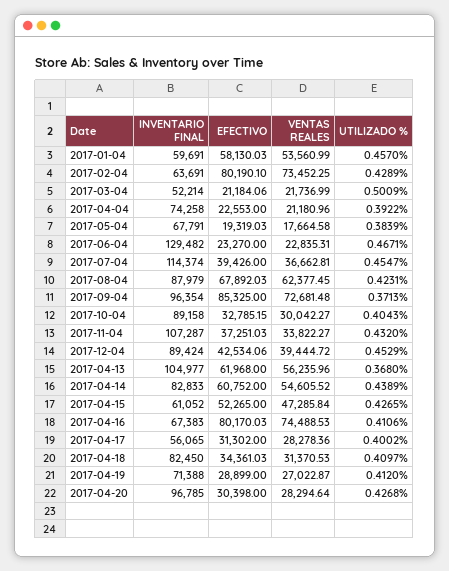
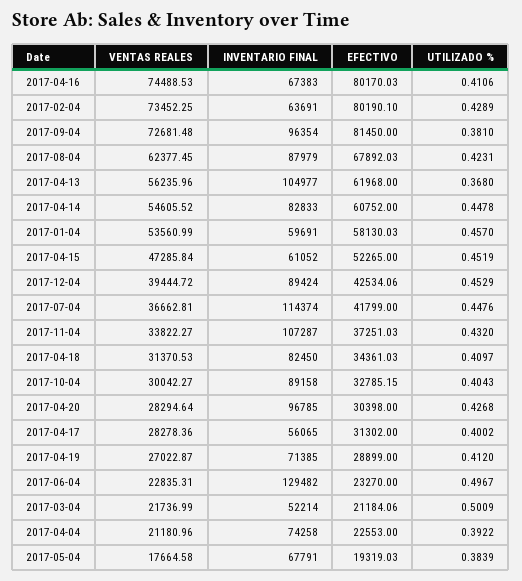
  {
    "INVENTARIO FINAL": {
      "2017-01-04": 59691,
      "2017-02-04": 63691,
      "2017-03-04": 52214,
      "2017-04-04": 74258,
      "2017-05-04": 67791,
      "2017-06-04": 129482,
      "2017-07-04": 114374,
      "2017-08-04": 87979,
      "2017-09-04": 96354,
      "2017-10-04": 89158,
      "2017-11-04": 107287,
      "2017-12-04": 89424,
      "2017-04-13": 104977,
      "2017-04-14": 82833,
      "2017-04-15": 61052,
      "2017-04-16": 67383,
      "2017-04-17": 56065,
      "2017-04-18": 82450,
-     "2017-04-19": 71388,
+     "2017-04-19": 71385,
      "2017-04-20": 96785
    },
    "EFECTIVO": {
      "2017-01-04": 58130.03,
      "2017-02-04": 80190.1,
      "2017-03-04": 21184.06,
      "2017-04-04": 22553,
      "2017-05-04": 19319.03,
      "2017-06-04": 23270,
-     "2017-07-04": 39426,
+     "2017-07-04": 41799,
      "2017-08-04": 67892.03,
-     "2017-09-04": 85325,
+     "2017-09-04": 81450,
      "2017-10-04": 32785.15,
      "2017-11-04": 37251.03,
      "2017-12-04": 42534.06,
      "2017-04-13": 61968,
      "2017-04-14": 60752,
      "2017-04-15": 52265,
      "2017-04-16": 80170.03,
      "2017-04-17": 31302,
      "2017-04-18": 34361.03,
      "2017-04-19": 28899,
      "2017-04-20": 30398
    },
    "VENTAS REALES": {
      "2017-01-04": 53560.99,
      "2017-02-04": 73452.25,
      "2017-03-04": 21736.99,
      "2017-04-04": 21180.96,
      "2017-05-04": 17664.58,
      "2017-06-04": 22835.31,
      "2017-07-04": 36662.81,
      "2017-08-04": 62377.45,
      "2017-09-04": 72681.48,
      "2017-10-04": 30042.27,
      "2017-11-04": 33822.27,
      "2017-12-04": 39444.72,
      "2017-04-13": 56235.96,
      "2017-04-14": 54605.52,
      "2017-04-15": 47285.84,
      "2017-04-16": 74488.53,
      "2017-04-17": 28278.36,
      "2017-04-18": 31370.53,
      "2017-04-19": 27022.87,
      "2017-04-20": 28294.64
    },
    "UTILIZADO %": {
      "2017-01-04": 0.457,
      "2017-02-04": 0.4289,
      "2017-03-04": 0.5009,
      "2017-04-04": 0.3922,
      "2017-05-04": 0.3839,
-     "2017-06-04": 0.4671,
+     "2017-06-04": 0.4967,
-     "2017-07-04": 0.4547,
+     "2017-07-04": 0.4476,
      "2017-08-04": 0.4231,
-     "2017-09-04": 0.3713,
+     "2017-09-04": 0.381,
      "2017-10-04": 0.4043,
      "2017-11-04": 0.432,
      "2017-12-04": 0.4529,
      "2017-04-13": 0.368,
-     "2017-04-14": 0.4389,
+     "2017-04-14": 0.4478,
-     "2017-04-15": 0.4265,
+     "2017-04-15": 0.4519,
      "2017-04-16": 0.4106,
      "2017-04-17": 0.4002,
      "2017-04-18": 0.4097,
      "2017-04-19": 0.412,
      "2017-04-20": 0.4268
    }
  }

